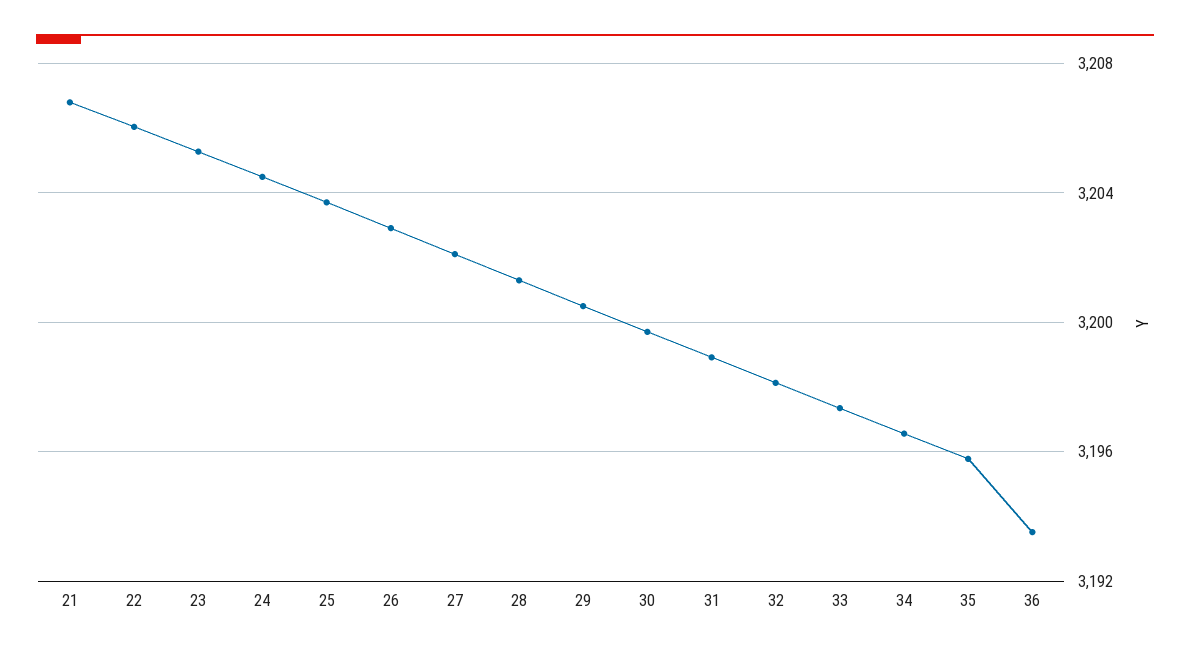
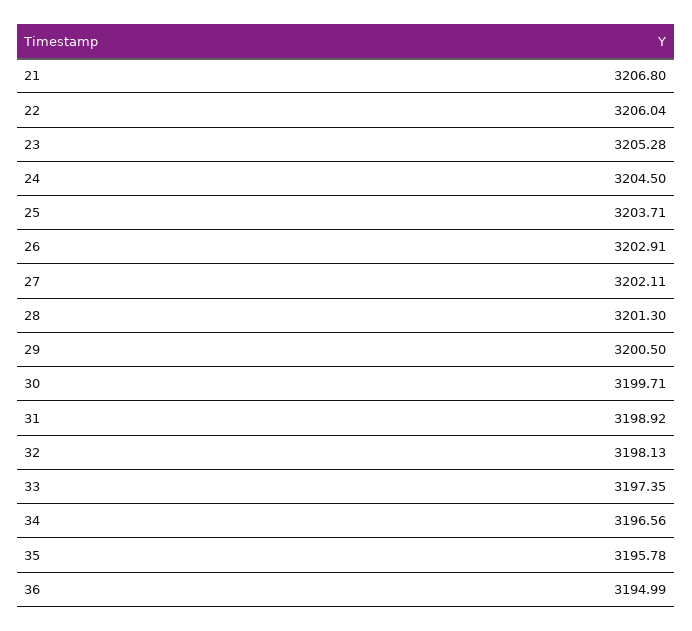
  {
    "21": 3206.8,
    "22": 3206.04,
    "23": 3205.28,
    "24": 3204.5,
    "25": 3203.71,
    "26": 3202.91,
    "27": 3202.11,
    "28": 3201.3,
    "29": 3200.5,
    "30": 3199.71,
    "31": 3198.92,
    "32": 3198.13,
    "33": 3197.35,
    "34": 3196.56,
    "35": 3195.78,
-   "36": 3193.5
+   "36": 3194.99
  }

